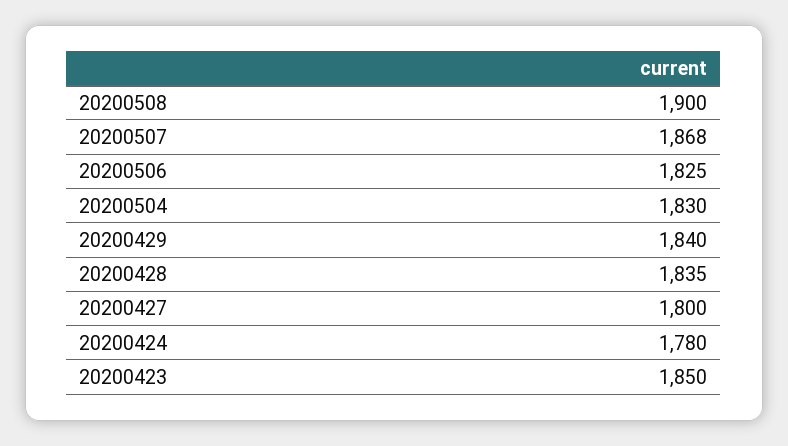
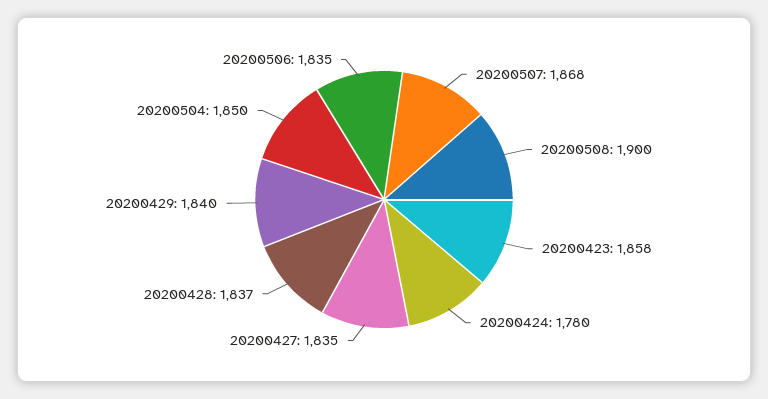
  {
    "20200508": 1900,
    "20200507": 1868,
-   "20200506": 1825,
+   "20200506": 1835,
-   "20200504": 1830,
+   "20200504": 1850,
    "20200429": 1840,
-   "20200428": 1835,
+   "20200428": 1837,
-   "20200427": 1800,
+   "20200427": 1835,
    "20200424": 1780,
-   "20200423": 1850
+   "20200423": 1858
  }

